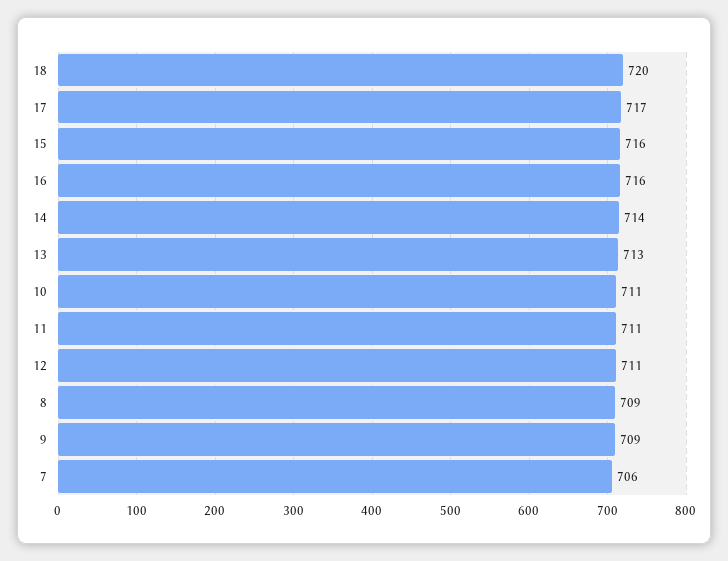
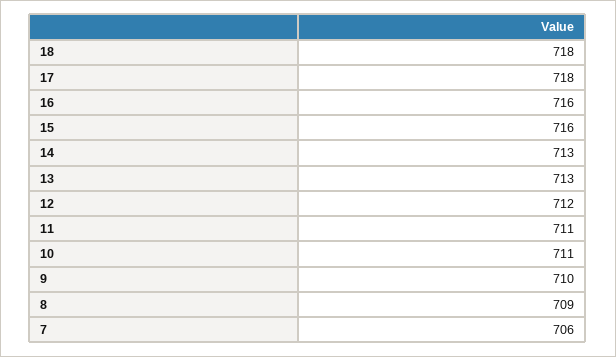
  {
-   "18": 720,
+   "18": 718,
-   "17": 717,
+   "17": 718,
    "15": 716,
    "16": 716,
-   "14": 714,
+   "14": 713,
    "13": 713,
    "10": 711,
    "11": 711,
-   "12": 711,
+   "12": 712,
    "8": 709,
-   "9": 709,
+   "9": 710,
    "7": 706
  }

